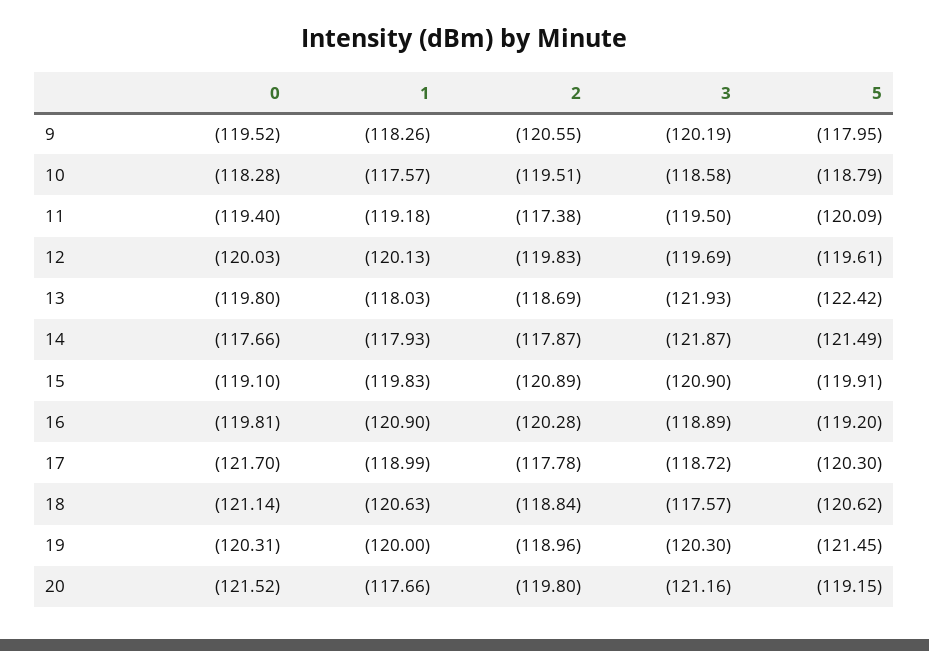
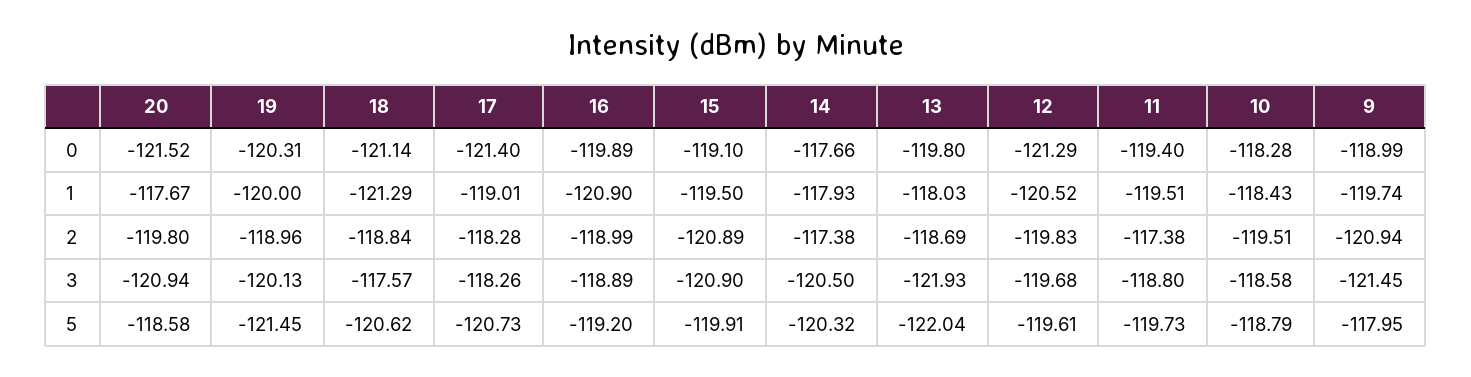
  {
    "0": {
-     "9": -119.52,
+     "9": -118.99,
      "10": -118.28,
      "11": -119.4,
-     "12": -120.03,
+     "12": -121.29,
      "13": -119.8,
      "14": -117.66,
      "15": -119.1,
-     "16": -119.81,
+     "16": -119.89,
-     "17": -121.7,
+     "17": -121.4,
      "18": -121.14,
      "19": -120.31,
      "20": -121.52
    },
    "1": {
-     "9": -118.26,
+     "9": -119.74,
-     "10": -117.57,
+     "10": -118.43,
-     "11": -119.18,
+     "11": -119.51,
-     "12": -120.13,
+     "12": -120.52,
      "13": -118.03,
      "14": -117.93,
-     "15": -119.83,
+     "15": -119.5,
      "16": -120.9,
-     "17": -118.99,
+     "17": -119.01,
-     "18": -120.63,
+     "18": -121.29,
      "19": -120,
-     "20": -117.66
+     "20": -117.67
    },
    "2": {
-     "9": -120.55,
+     "9": -120.94,
      "10": -119.51,
      "11": -117.38,
      "12": -119.83,
      "13": -118.69,
-     "14": -117.87,
+     "14": -117.38,
      "15": -120.89,
-     "16": -120.28,
+     "16": -118.99,
-     "17": -117.78,
+     "17": -118.28,
      "18": -118.84,
      "19": -118.96,
      "20": -119.8
    },
    "3": {
-     "9": -120.19,
+     "9": -121.45,
      "10": -118.58,
-     "11": -119.5,
+     "11": -118.8,
-     "12": -119.69,
+     "12": -119.68,
      "13": -121.93,
-     "14": -121.87,
+     "14": -120.5,
      "15": -120.9,
      "16": -118.89,
-     "17": -118.72,
+     "17": -118.26,
      "18": -117.57,
-     "19": -120.3,
+     "19": -120.13,
-     "20": -121.16
+     "20": -120.94
    },
    "5": {
      "9": -117.95,
      "10": -118.79,
-     "11": -120.09,
+     "11": -119.73,
      "12": -119.61,
-     "13": -122.42,
+     "13": -122.04,
-     "14": -121.49,
+     "14": -120.32,
      "15": -119.91,
      "16": -119.2,
-     "17": -120.3,
+     "17": -120.73,
      "18": -120.62,
      "19": -121.45,
-     "20": -119.15
+     "20": -118.58
    }
  }

